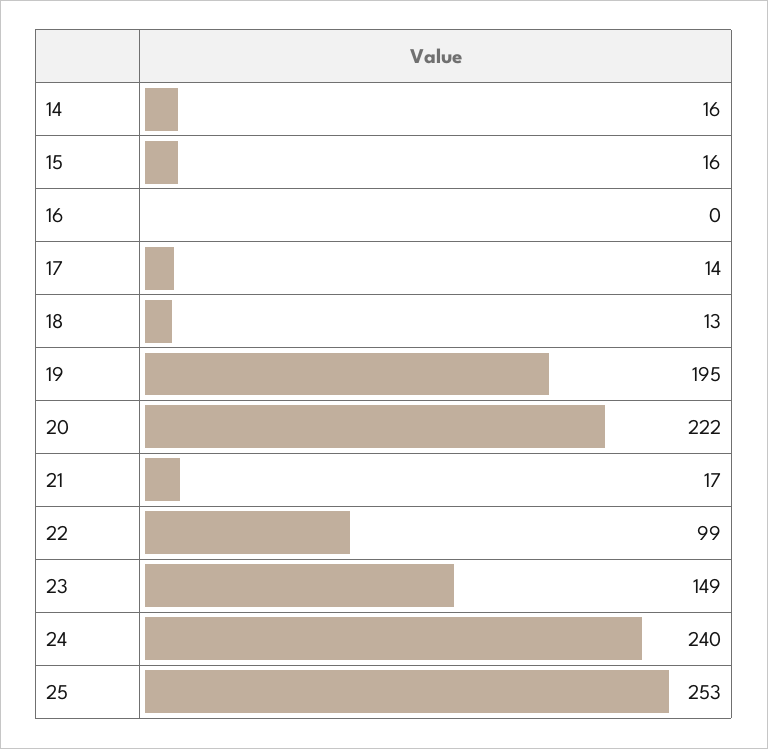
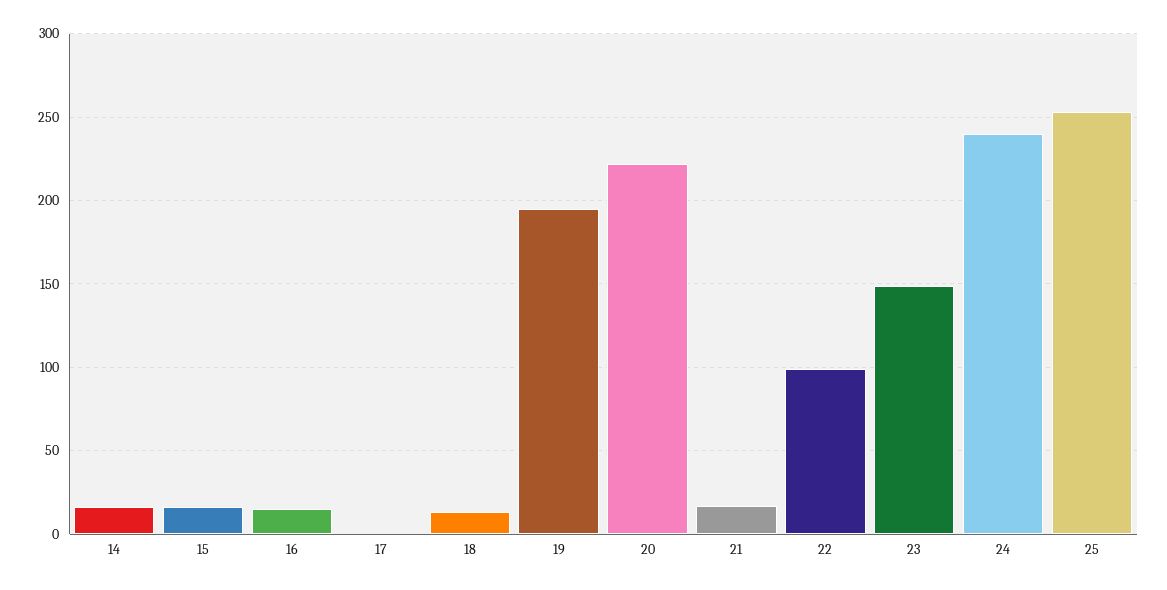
  {
    "14": 16,
    "15": 16,
-   "16": 0,
+   "16": 15,
-   "17": 14,
+   "17": 0,
    "18": 13,
    "19": 195,
    "20": 222,
    "21": 17,
    "22": 99,
    "23": 149,
    "24": 240,
    "25": 253
  }

